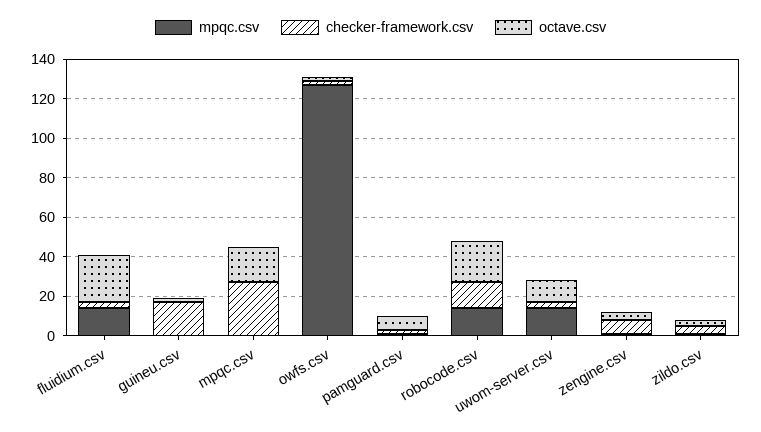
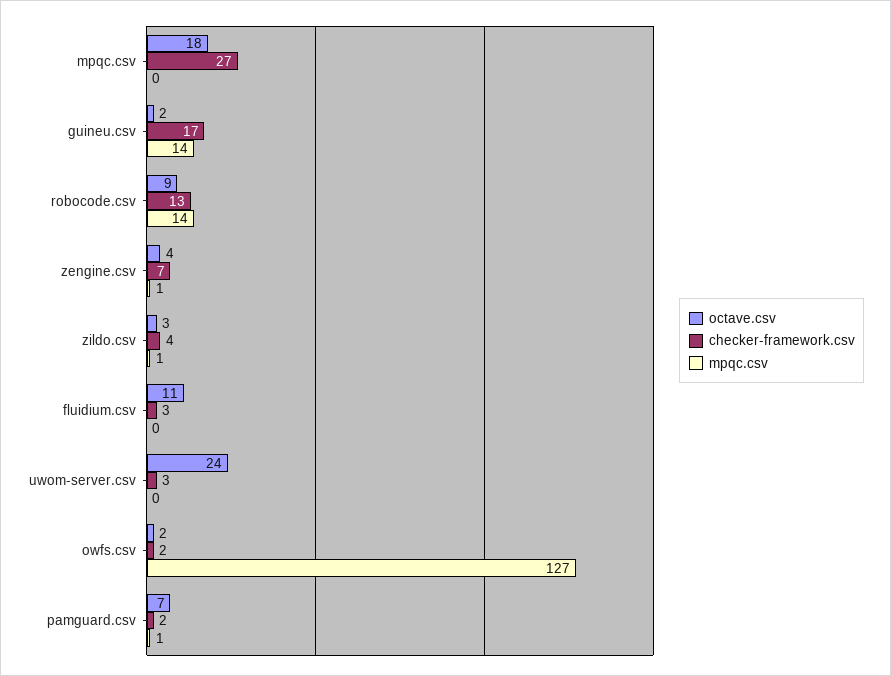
  {
    "mpqc.csv": {
-     "fluidium.csv": 15,
+     "fluidium.csv": 0,
-     "guineu.csv": 0,
+     "guineu.csv": 14,
      "mpqc.csv": 0,
      "owfs.csv": 127,
      "pamguard.csv": 1,
      "robocode.csv": 14,
-     "uwom-server.csv": 15,
+     "uwom-server.csv": 0,
      "zengine.csv": 1,
      "zildo.csv": 1
    },
    "checker-framework.csv": {
      "fluidium.csv": 3,
      "guineu.csv": 17,
      "mpqc.csv": 27,
      "owfs.csv": 2,
      "pamguard.csv": 2,
      "robocode.csv": 13,
      "uwom-server.csv": 3,
      "zengine.csv": 7,
      "zildo.csv": 4
    },
    "octave.csv": {
-     "fluidium.csv": 25,
+     "fluidium.csv": 11,
      "guineu.csv": 2,
      "mpqc.csv": 18,
      "owfs.csv": 2,
      "pamguard.csv": 7,
-     "robocode.csv": 20,
+     "robocode.csv": 9,
-     "uwom-server.csv": 10,
+     "uwom-server.csv": 24,
      "zengine.csv": 4,
      "zildo.csv": 3
    }
  }

